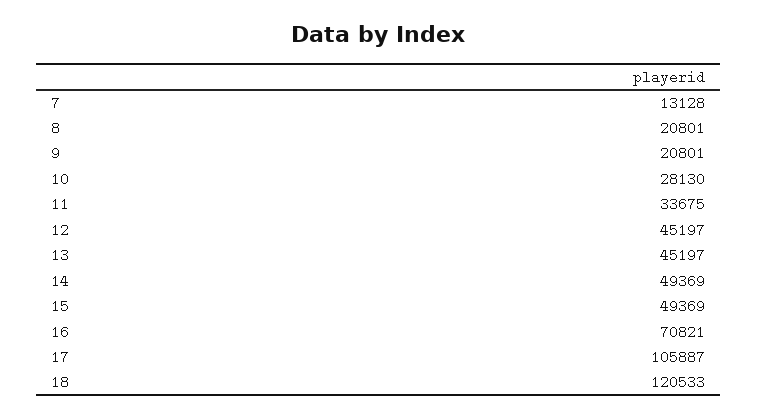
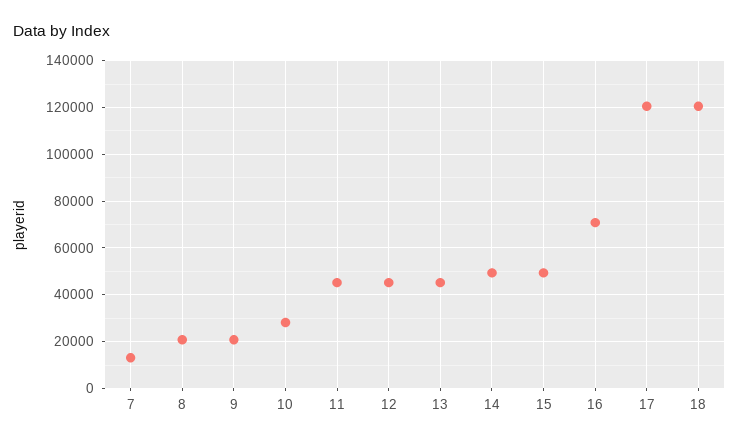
  {
    "7": 13128,
    "8": 20801,
    "9": 20801,
    "10": 28130,
-   "11": 33675,
+   "11": 45000,
    "12": 45197,
    "13": 45197,
    "14": 49369,
    "15": 49369,
    "16": 70821,
-   "17": 105887,
+   "17": 120000,
    "18": 120533
  }

